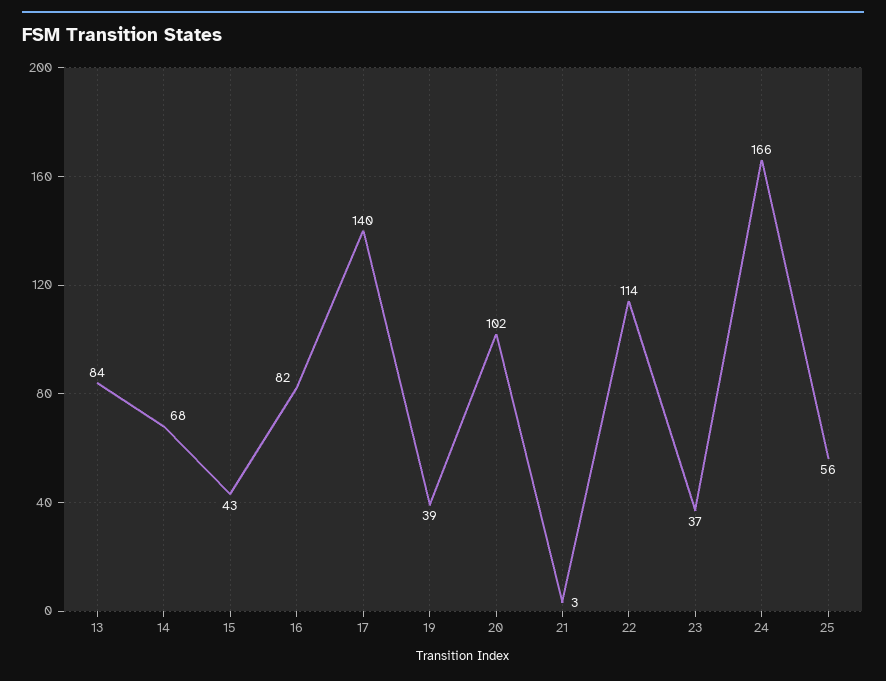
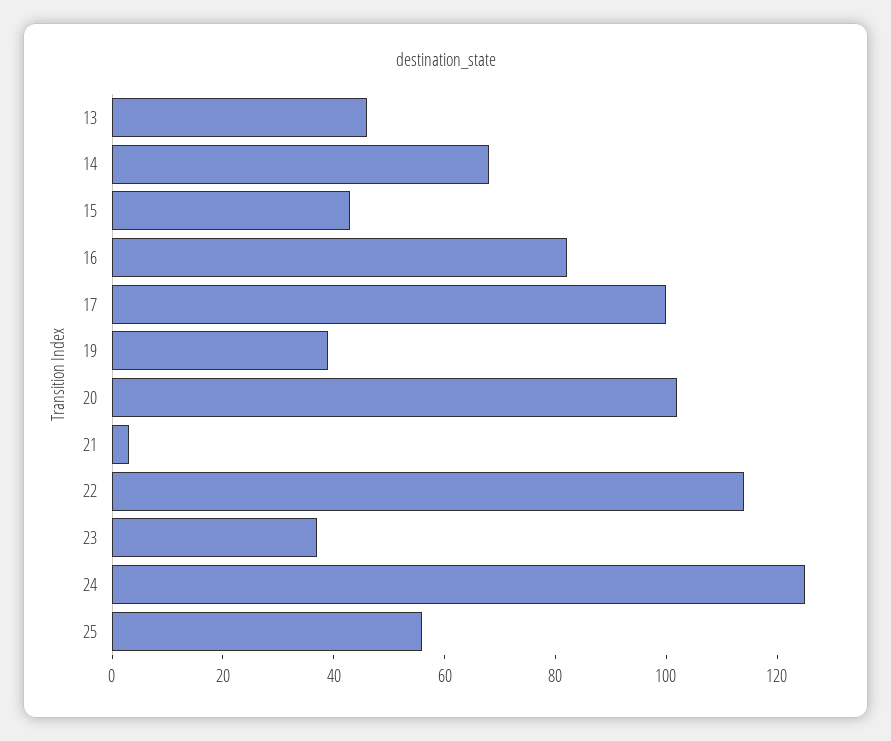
  {
-   "13": 84,
+   "13": 45,
    "14": 68,
    "15": 43,
    "16": 82,
-   "17": 140,
+   "17": 100,
    "19": 39,
    "20": 102,
    "21": 3,
    "22": 114,
    "23": 37,
-   "24": 166,
+   "24": 125,
    "25": 56
  }

